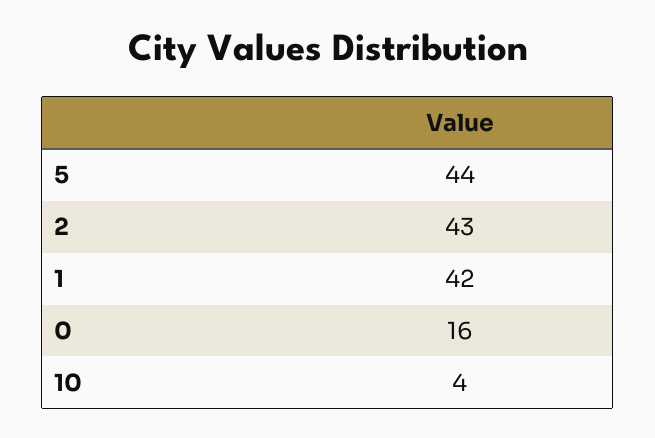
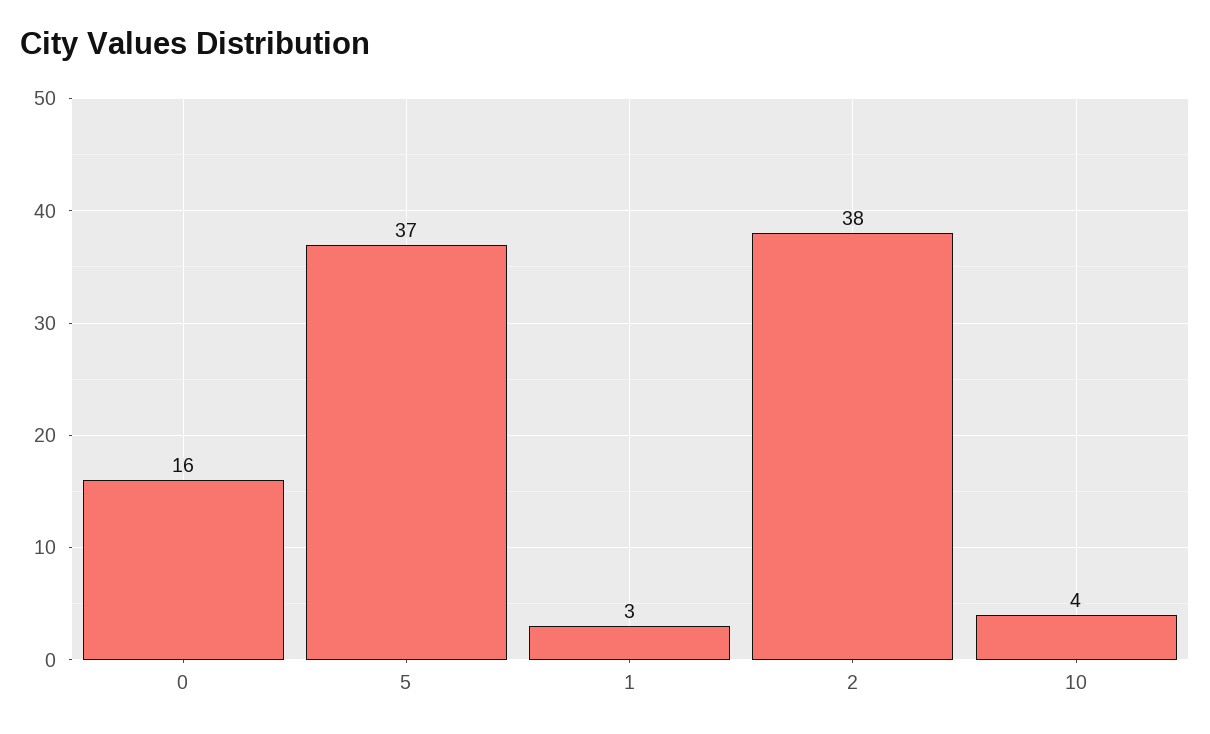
  {
-   "5": 44,
+   "5": 37,
-   "2": 43,
+   "2": 38,
-   "1": 42,
+   "1": 3,
    "0": 16,
    "10": 4
  }

